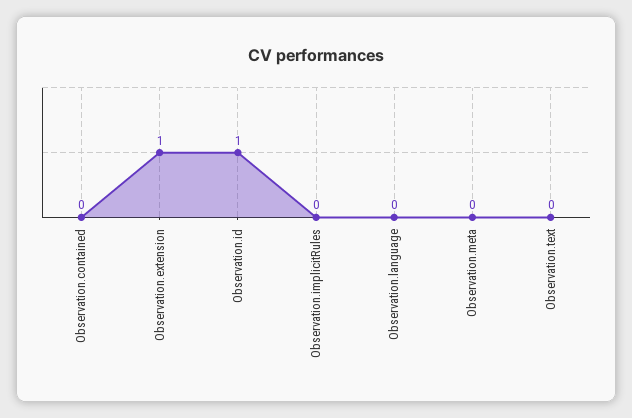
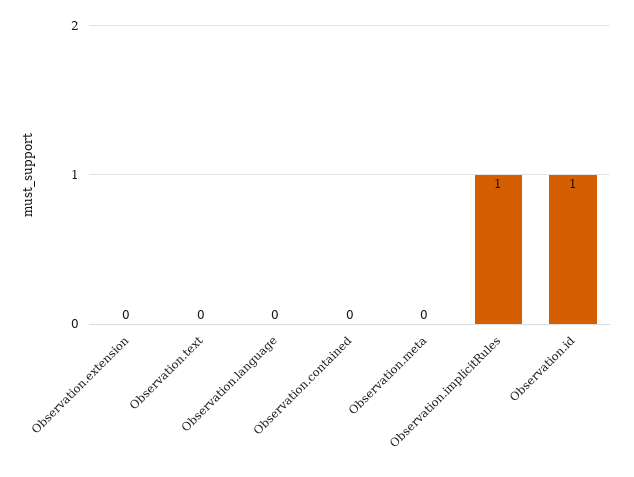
  {
    "Observation.contained": 0,
-   "Observation.extension": 1,
+   "Observation.extension": 0,
    "Observation.id": 1,
-   "Observation.implicitRules": 0,
+   "Observation.implicitRules": 1,
    "Observation.language": 0,
    "Observation.meta": 0,
    "Observation.text": 0
  }

